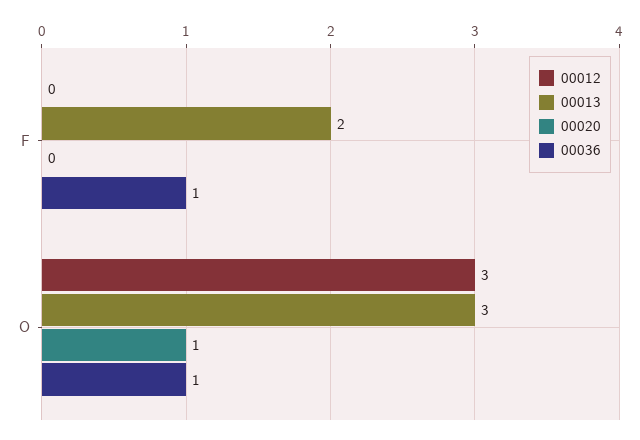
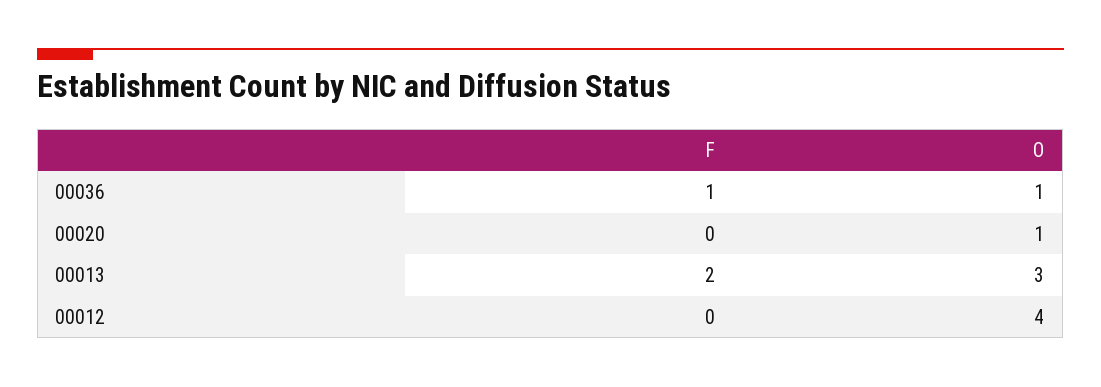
  {
    "00012": {
      "F": 0,
-     "O": 3
+     "O": 4
    },
    "00013": {
      "F": 2,
      "O": 3
    },
    "00020": {
      "F": 0,
      "O": 1
    },
    "00036": {
      "F": 1,
      "O": 1
    }
  }

